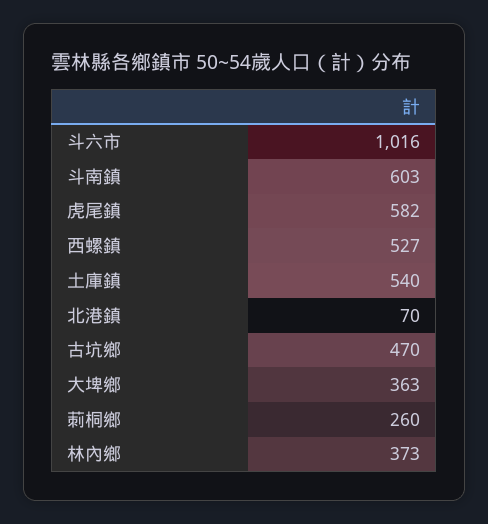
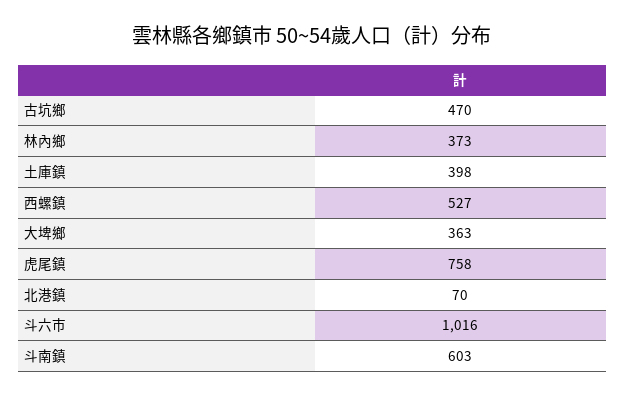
  {
    "斗六市": 1016,
    "斗南鎮": 603,
-   "虎尾鎮": 582,
+   "虎尾鎮": 758,
    "西螺鎮": 527,
-   "土庫鎮": 540,
+   "土庫鎮": 398,
    "北港鎮": 70,
    "古坑鄉": 470,
    "大埤鄉": 363,
-   "莿桐鄉": 260,
    "林內鄉": 373
  }

